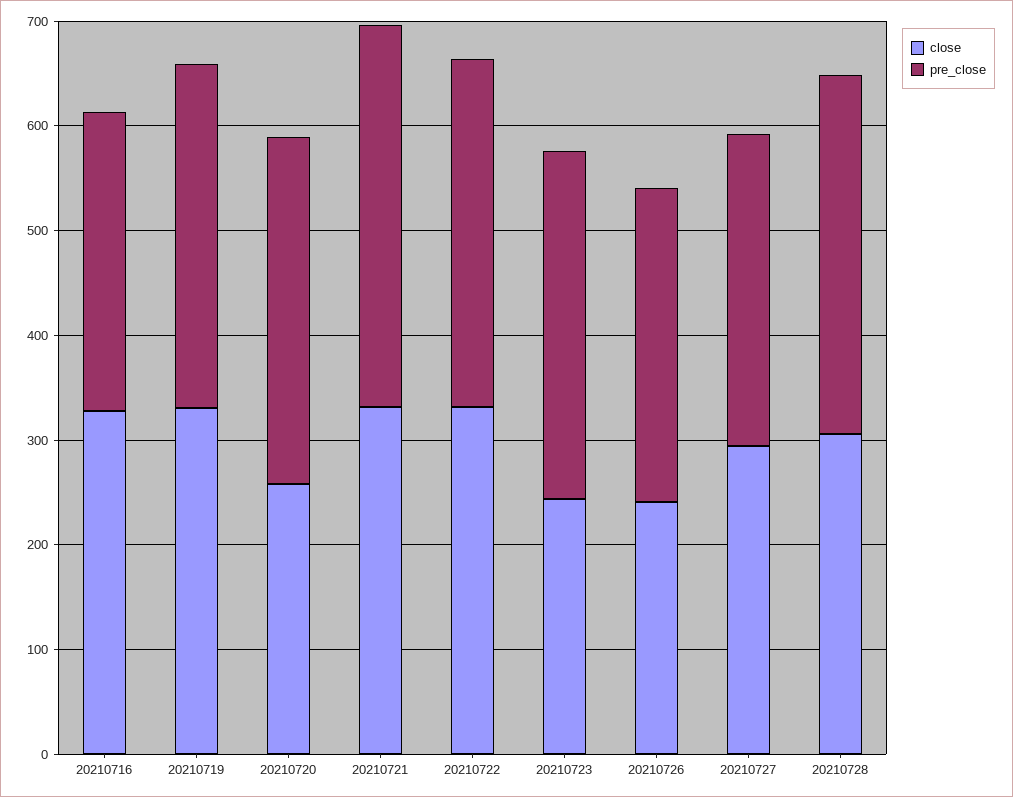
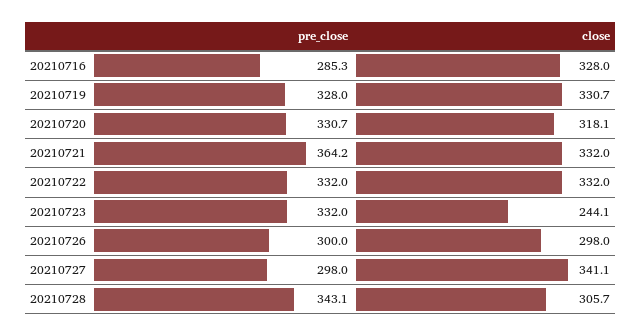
  {
    "close": {
      "20210716": 328,
      "20210719": 330.7,
-     "20210720": 260,
+     "20210720": 318.1,
      "20210721": 332,
      "20210722": 332,
      "20210723": 244.1,
-     "20210726": 240,
+     "20210726": 298,
-     "20210727": 300,
+     "20210727": 341.1,
      "20210728": 305.7
    },
    "pre_close": {
      "20210716": 285.3,
      "20210719": 328,
      "20210720": 330.7,
      "20210721": 364.2,
      "20210722": 332,
      "20210723": 332,
      "20210726": 300,
      "20210727": 298,
      "20210728": 343.1
    }
  }

